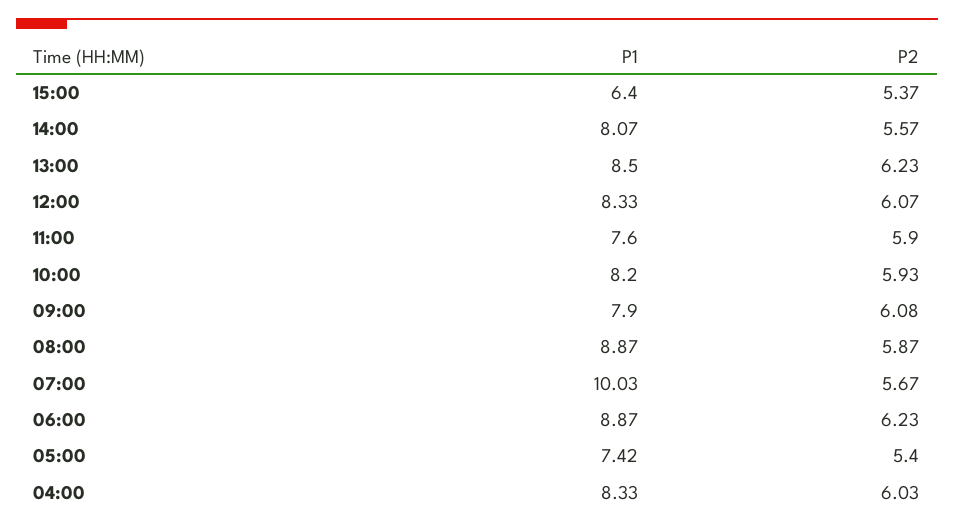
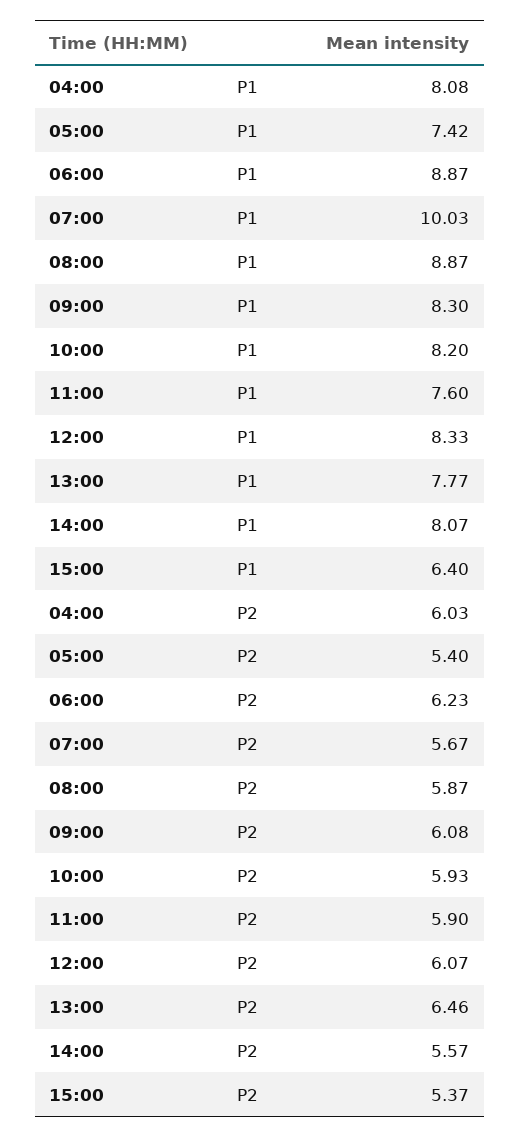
  {
    "P1": {
      "15:00": 6.4,
      "14:00": 8.07,
-     "13:00": 8.5,
+     "13:00": 7.77,
      "12:00": 8.33,
      "11:00": 7.6,
      "10:00": 8.2,
-     "09:00": 7.9,
+     "09:00": 8.3,
      "08:00": 8.87,
      "07:00": 10.03,
      "06:00": 8.87,
      "05:00": 7.42,
-     "04:00": 8.33
+     "04:00": 8.08
    },
    "P2": {
      "15:00": 5.37,
      "14:00": 5.57,
-     "13:00": 6.23,
+     "13:00": 6.46,
      "12:00": 6.07,
      "11:00": 5.9,
      "10:00": 5.93,
      "09:00": 6.08,
      "08:00": 5.87,
      "07:00": 5.67,
      "06:00": 6.23,
      "05:00": 5.4,
      "04:00": 6.03
    }
  }

